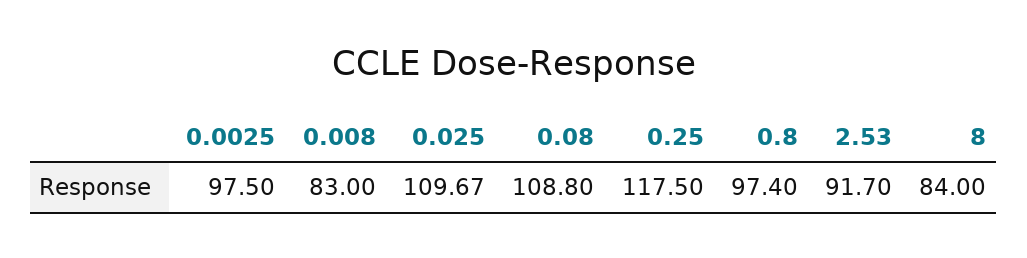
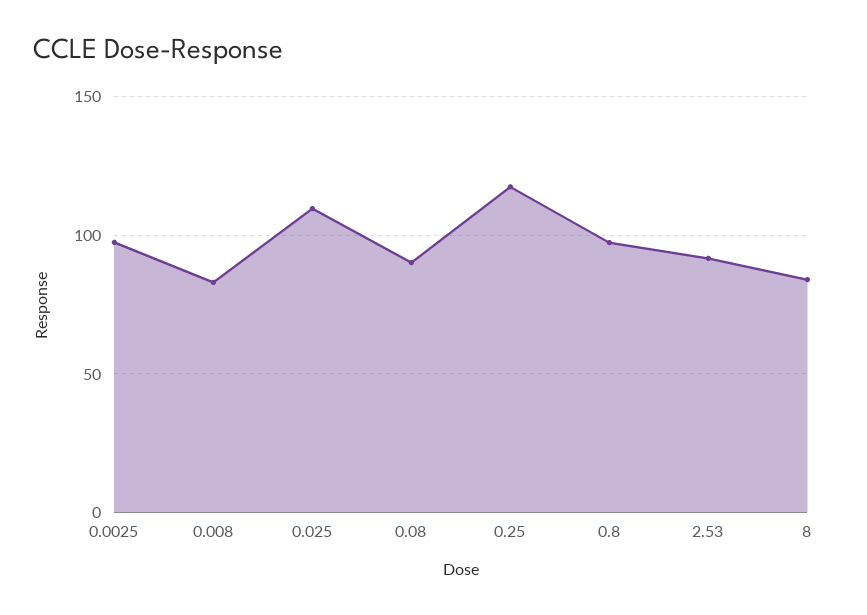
  {
    "0.0025": 97.5,
    "0.008": 83,
    "0.025": 109.67,
-   "0.08": 108.8,
+   "0.08": 90,
    "0.25": 117.5,
    "0.8": 97.4,
    "2.53": 91.7,
    "8": 84
  }

